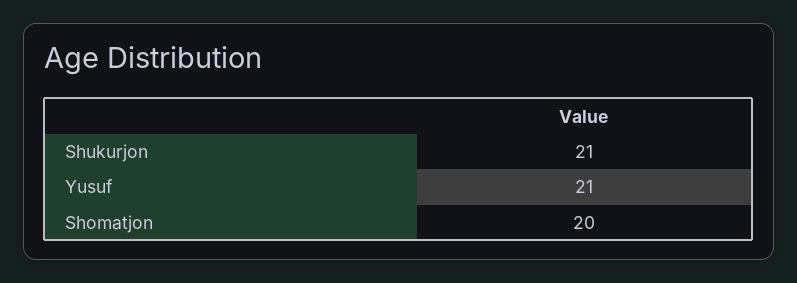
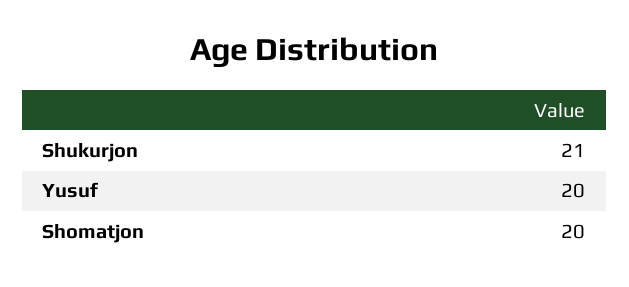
  {
    "Shukurjon": 21,
-   "Yusuf": 21,
+   "Yusuf": 20,
    "Shomatjon": 20
  }

